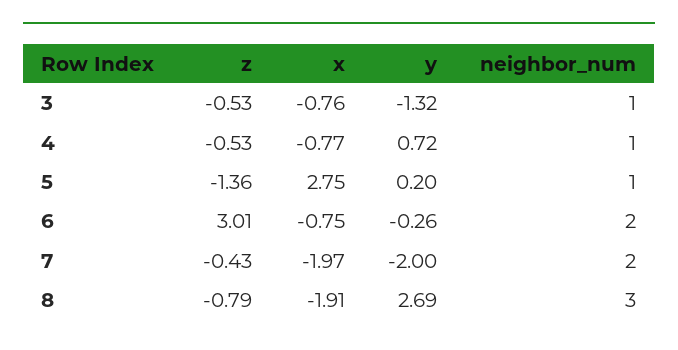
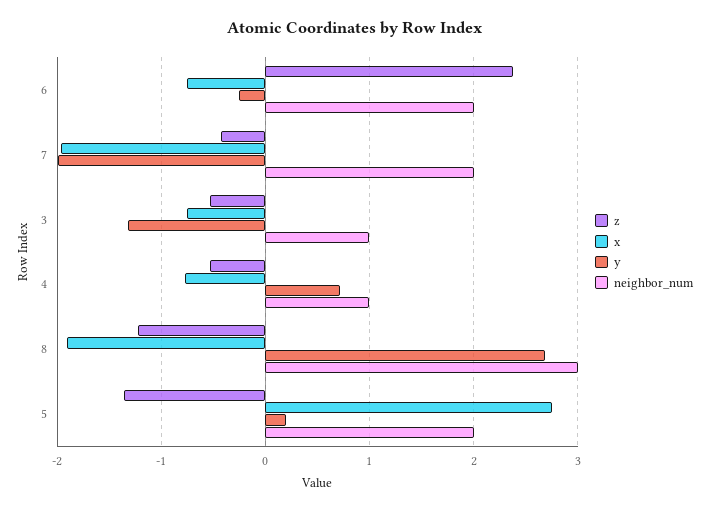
  {
    "z": {
      "3": -0.53,
      "4": -0.53,
      "5": -1.36,
-     "6": 3.01,
+     "6": 2.4,
      "7": -0.43,
-     "8": -0.79
+     "8": -1.2
    },
    "x": {
      "3": -0.76,
      "4": -0.77,
      "5": 2.75,
      "6": -0.75,
      "7": -1.97,
      "8": -1.91
    },
    "y": {
      "3": -1.32,
      "4": 0.72,
      "5": 0.2,
      "6": -0.26,
      "7": -2,
      "8": 2.69
    },
    "neighbor_num": {
      "3": 1,
      "4": 1,
-     "5": 1,
+     "5": 2,
      "6": 2,
      "7": 2,
      "8": 3
    }
  }

